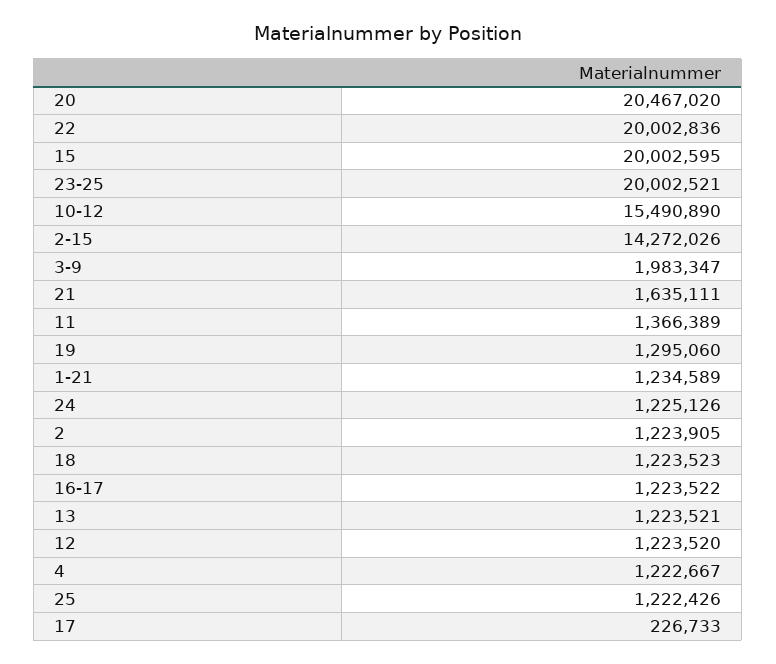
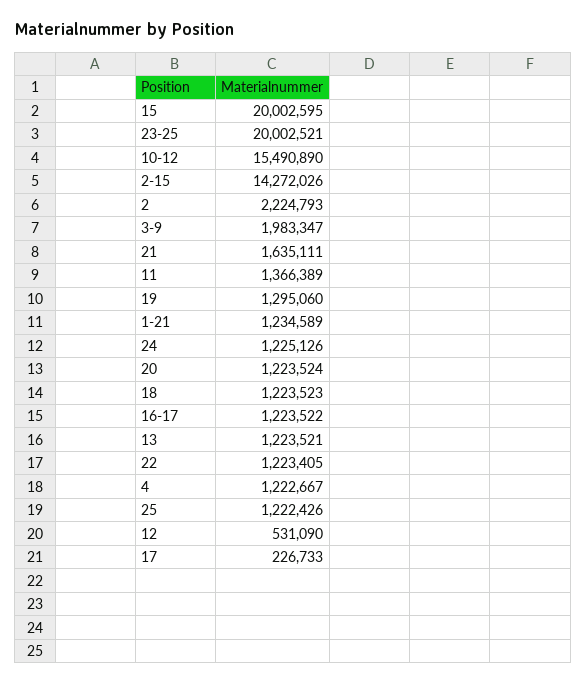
  {
-   "20": 20467020,
+   "20": 1223524,
-   "22": 20002836,
+   "22": 1223405,
    "15": 20002595,
    "23-25": 20002521,
    "10-12": 15490890,
    "2-15": 14272026,
    "3-9": 1983347,
    "21": 1635111,
    "11": 1366389,
    "19": 1295060,
    "1-21": 1234589,
    "24": 1225126,
-   "2": 1223905,
+   "2": 2224793,
    "18": 1223523,
    "16-17": 1223522,
    "13": 1223521,
-   "12": 1223520,
+   "12": 531090,
    "4": 1222667,
    "25": 1222426,
    "17": 226733
  }

